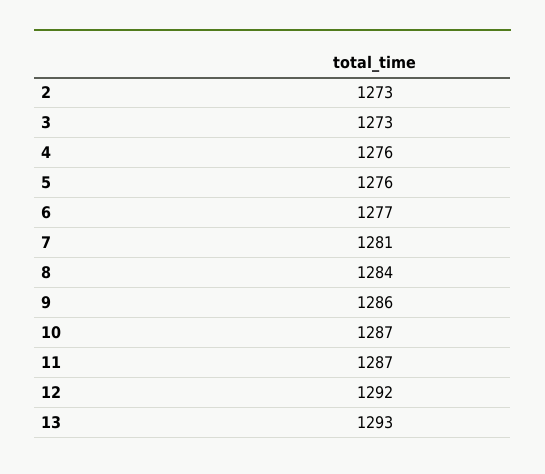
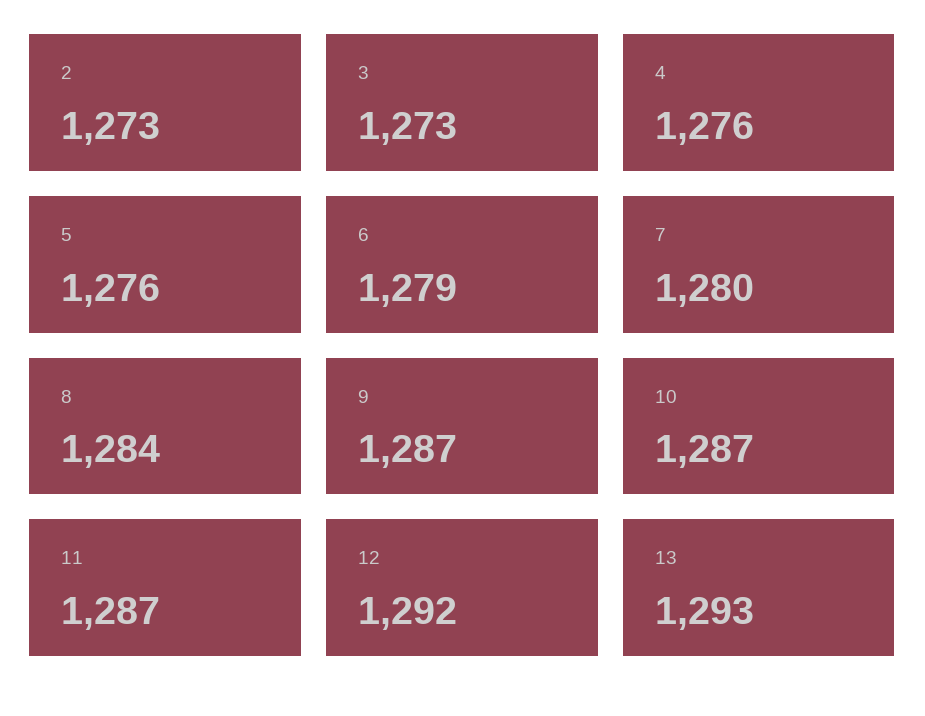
  {
    "2": 1273,
    "3": 1273,
    "4": 1276,
    "5": 1276,
-   "6": 1277,
+   "6": 1279,
-   "7": 1281,
+   "7": 1280,
    "8": 1284,
-   "9": 1286,
+   "9": 1287,
    "10": 1287,
    "11": 1287,
    "12": 1292,
    "13": 1293
  }

